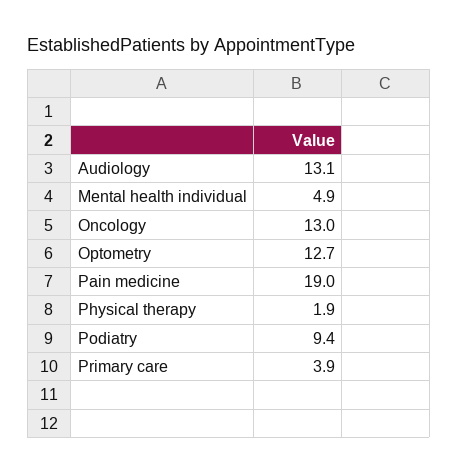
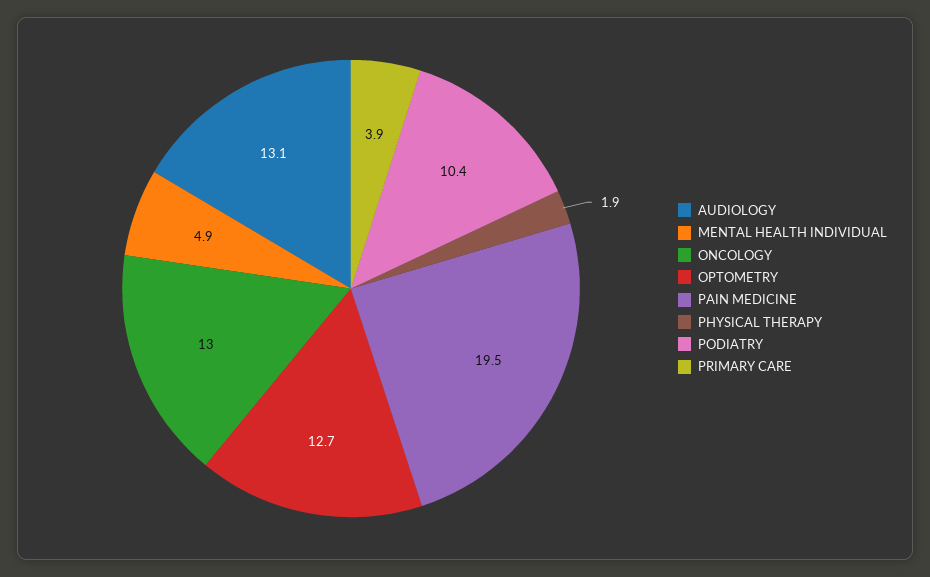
  {
    "Audiology": 13.1,
    "Mental health individual": 4.9,
    "Oncology": 13,
    "Optometry": 12.7,
-   "Pain medicine": 19,
+   "Pain medicine": 19.5,
    "Physical therapy": 1.9,
-   "Podiatry": 9.4,
+   "Podiatry": 10.4,
    "Primary care": 3.9
  }

